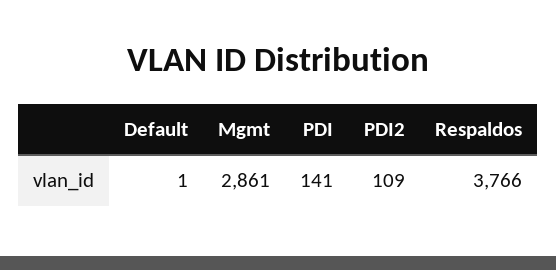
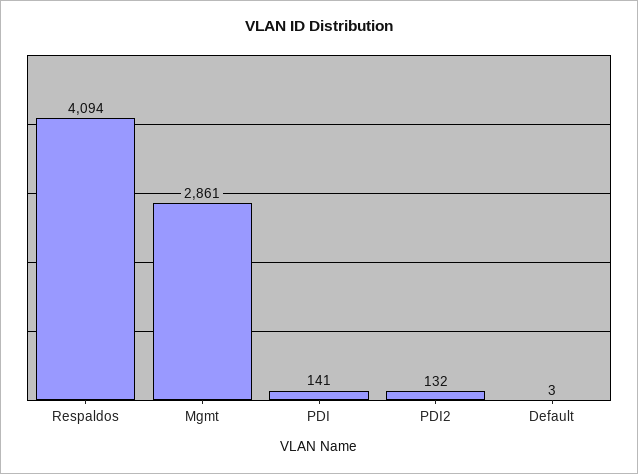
  {
-   "Default": 1,
+   "Default": 3,
    "Mgmt": 2861,
    "PDI": 141,
-   "PDI2": 109,
+   "PDI2": 132,
-   "Respaldos": 3766
+   "Respaldos": 4094
  }

